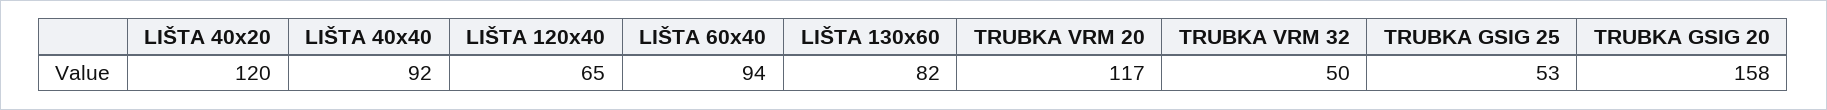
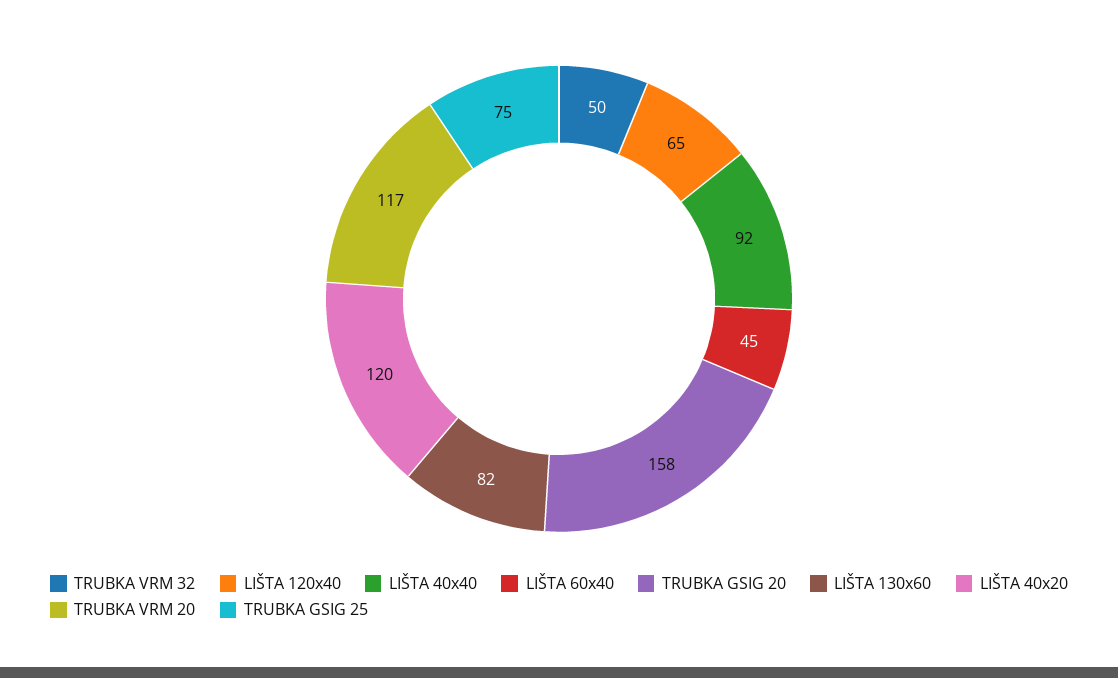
  {
    "LIŠTA 40x20": 120,
    "LIŠTA 40x40": 92,
    "LIŠTA 120x40": 65,
-   "LIŠTA 60x40": 94,
+   "LIŠTA 60x40": 45,
    "LIŠTA 130x60": 82,
    "TRUBKA VRM 20": 117,
    "TRUBKA VRM 32": 50,
-   "TRUBKA GSIG 25": 53,
+   "TRUBKA GSIG 25": 75,
    "TRUBKA GSIG 20": 158
  }

